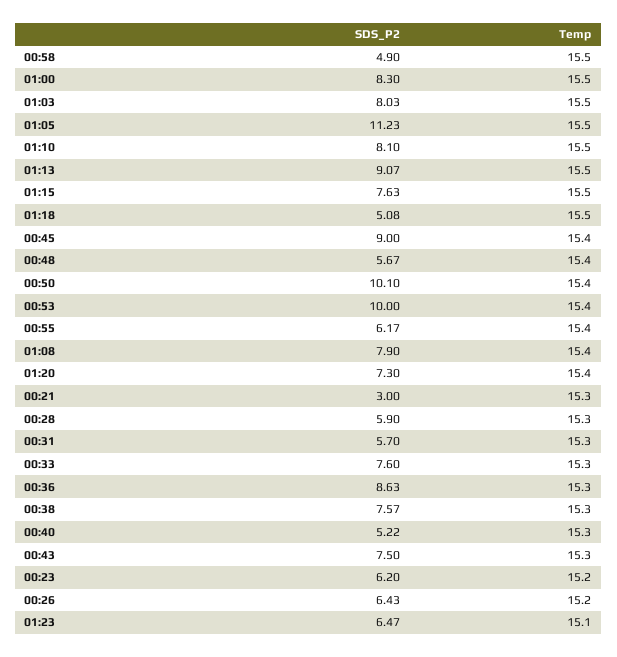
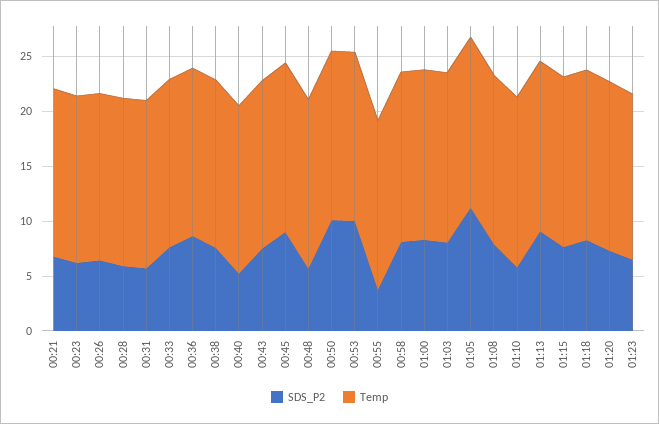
  {
    "SDS_P2": {
-     "00:58": 4.9,
+     "00:58": 8,
      "01:00": 8.3,
      "01:03": 8.03,
      "01:05": 11.23,
-     "01:10": 8.1,
+     "01:10": 6,
      "01:13": 9.07,
      "01:15": 7.63,
-     "01:18": 5.08,
+     "01:18": 8,
      "00:45": 9,
      "00:48": 5.67,
      "00:50": 10.1,
      "00:53": 10,
-     "00:55": 6.17,
+     "00:55": 4,
      "01:08": 7.9,
      "01:20": 7.3,
-     "00:21": 3,
+     "00:21": 7,
      "00:28": 5.9,
      "00:31": 5.7,
      "00:33": 7.6,
      "00:36": 8.63,
      "00:38": 7.57,
      "00:40": 5.22,
      "00:43": 7.5,
      "00:23": 6.2,
      "00:26": 6.43,
      "01:23": 6.47
    },
    "Temp": {
      "00:58": 15.5,
      "01:00": 15.5,
      "01:03": 15.5,
      "01:05": 15.5,
      "01:10": 15.5,
      "01:13": 15.5,
      "01:15": 15.5,
      "01:18": 15.5,
      "00:45": 15.4,
      "00:48": 15.4,
      "00:50": 15.4,
      "00:53": 15.4,
      "00:55": 15.4,
      "01:08": 15.4,
      "01:20": 15.4,
      "00:21": 15.3,
      "00:28": 15.3,
      "00:31": 15.3,
      "00:33": 15.3,
      "00:36": 15.3,
      "00:38": 15.3,
      "00:40": 15.3,
      "00:43": 15.3,
      "00:23": 15.2,
      "00:26": 15.2,
      "01:23": 15.1
    }
  }

